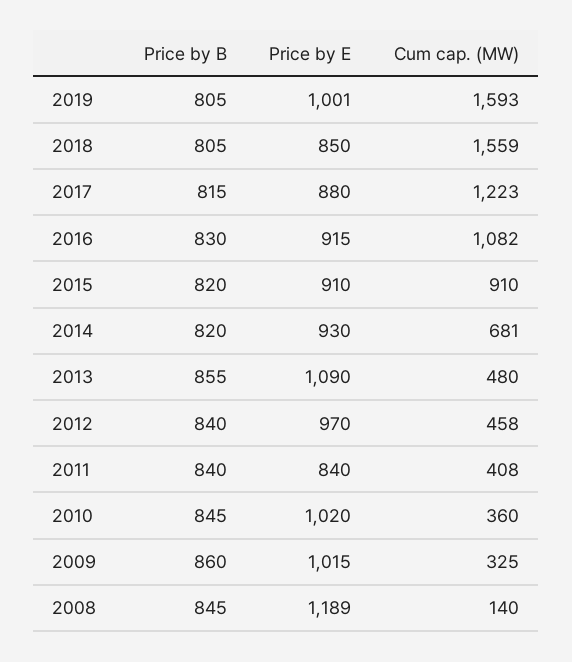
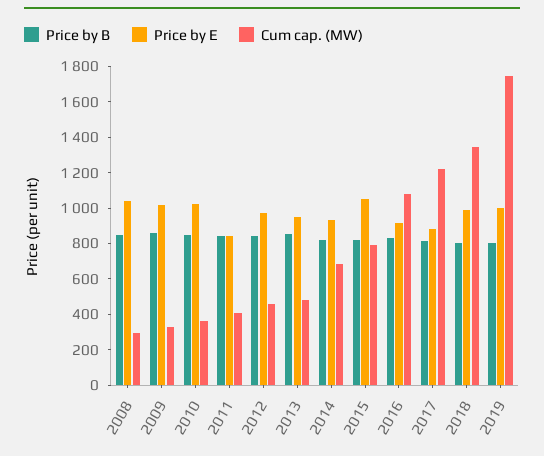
  {
    "Price by B": {
      "2019": 805,
      "2018": 805,
      "2017": 815,
      "2016": 830,
      "2015": 820,
      "2014": 820,
      "2013": 855,
      "2012": 840,
      "2011": 840,
      "2010": 845,
      "2009": 860,
      "2008": 845
    },
    "Price by E": {
      "2019": 1001,
-     "2018": 850,
+     "2018": 1000,
      "2017": 880,
      "2016": 915,
-     "2015": 910,
+     "2015": 1050,
      "2014": 930,
-     "2013": 1090,
+     "2013": 950,
      "2012": 970,
      "2011": 840,
      "2010": 1020,
      "2009": 1015,
-     "2008": 1189
+     "2008": 1050
    },
    "Cum cap. (MW)": {
-     "2019": 1593,
+     "2019": 1750,
-     "2018": 1559,
+     "2018": 1350,
      "2017": 1223,
      "2016": 1082,
-     "2015": 910,
+     "2015": 800,
      "2014": 681,
      "2013": 480,
      "2012": 458,
      "2011": 408,
      "2010": 360,
      "2009": 325,
-     "2008": 140
+     "2008": 300
    }
  }

